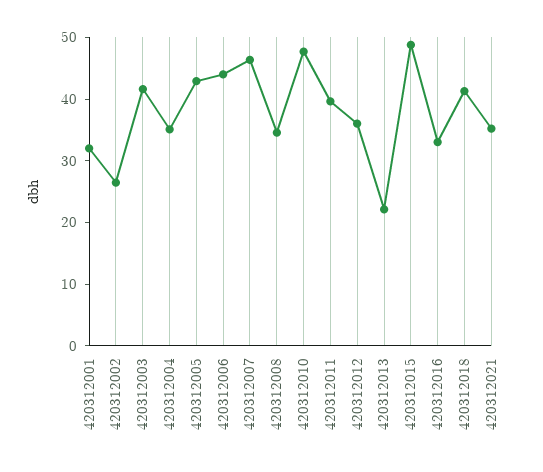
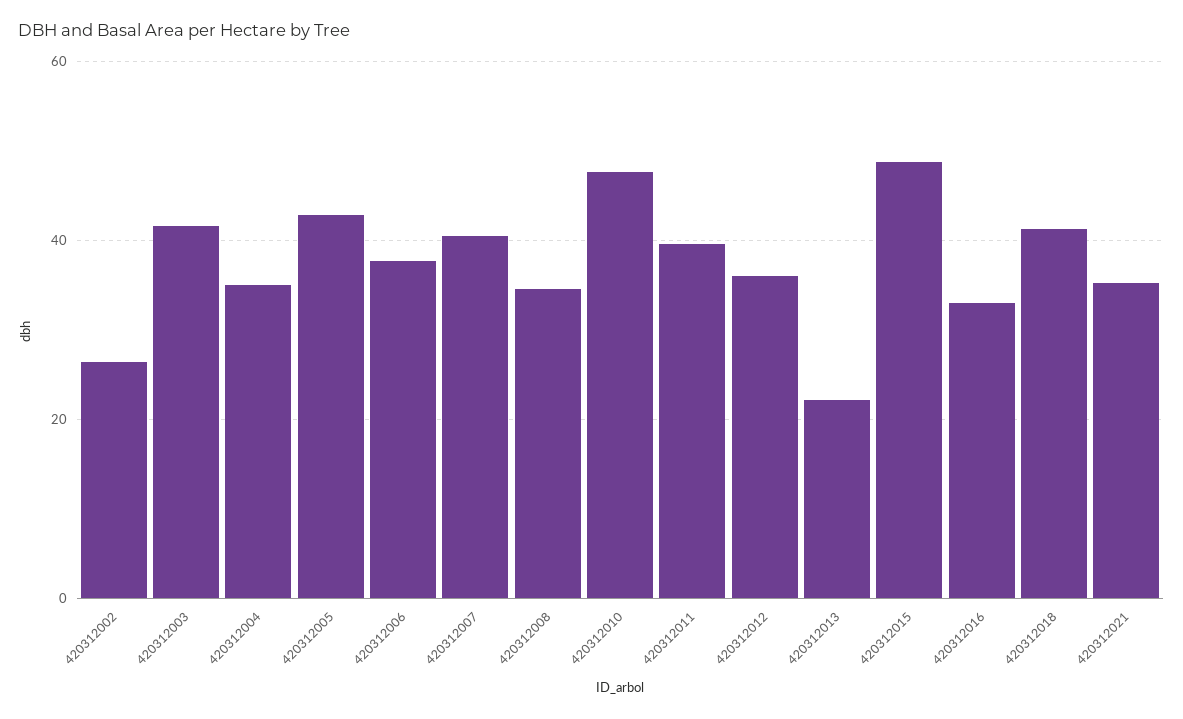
  {
-   "420312001": 32,
    "420312002": 26,
    "420312003": 42,
    "420312004": 36,
    "420312005": 42,
-   "420312006": 44,
+   "420312006": 38,
-   "420312007": 46,
+   "420312007": 40,
    "420312008": 34,
    "420312010": 48,
    "420312011": 40,
    "420312012": 36,
    "420312013": 22,
    "420312015": 48,
    "420312016": 34,
    "420312018": 42,
    "420312021": 36
  }

